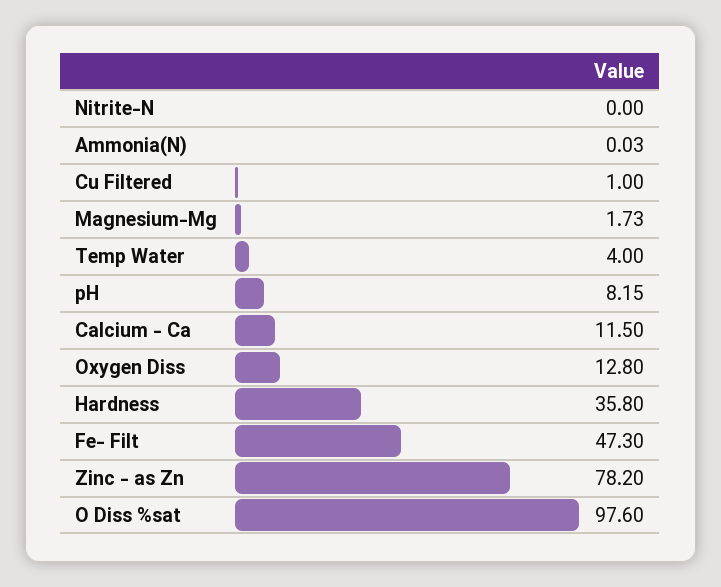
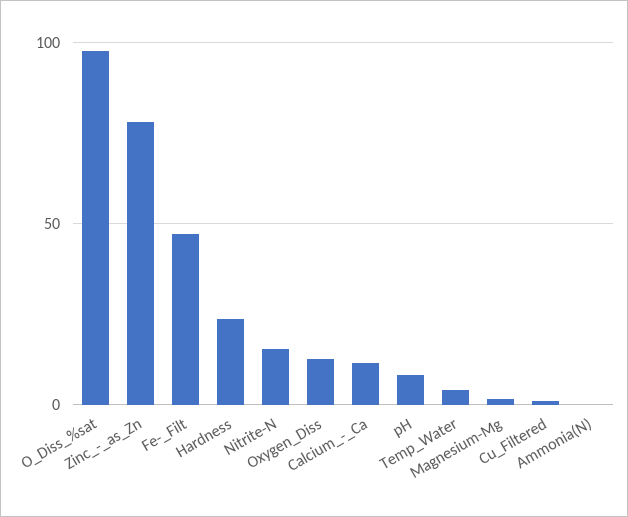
  {
-   "Nitrite-N": 0,
+   "Nitrite-N": 15,
    "Ammonia(N)": 0.03,
    "Cu Filtered": 1,
    "Magnesium-Mg": 1.73,
    "Temp Water": 4,
    "pH": 8.15,
    "Calcium - Ca": 11.5,
    "Oxygen Diss": 12.8,
-   "Hardness": 35.8,
+   "Hardness": 25,
    "Fe- Filt": 47.3,
    "Zinc - as Zn": 78.2,
    "O Diss %sat": 97.6
  }

